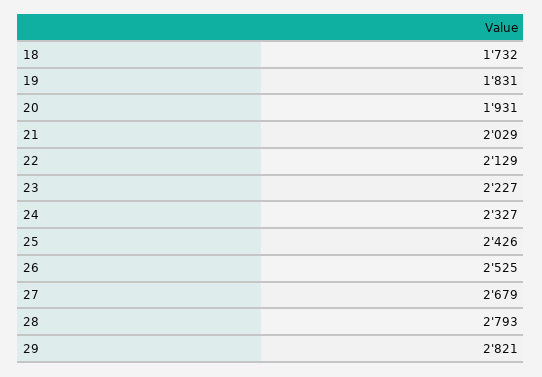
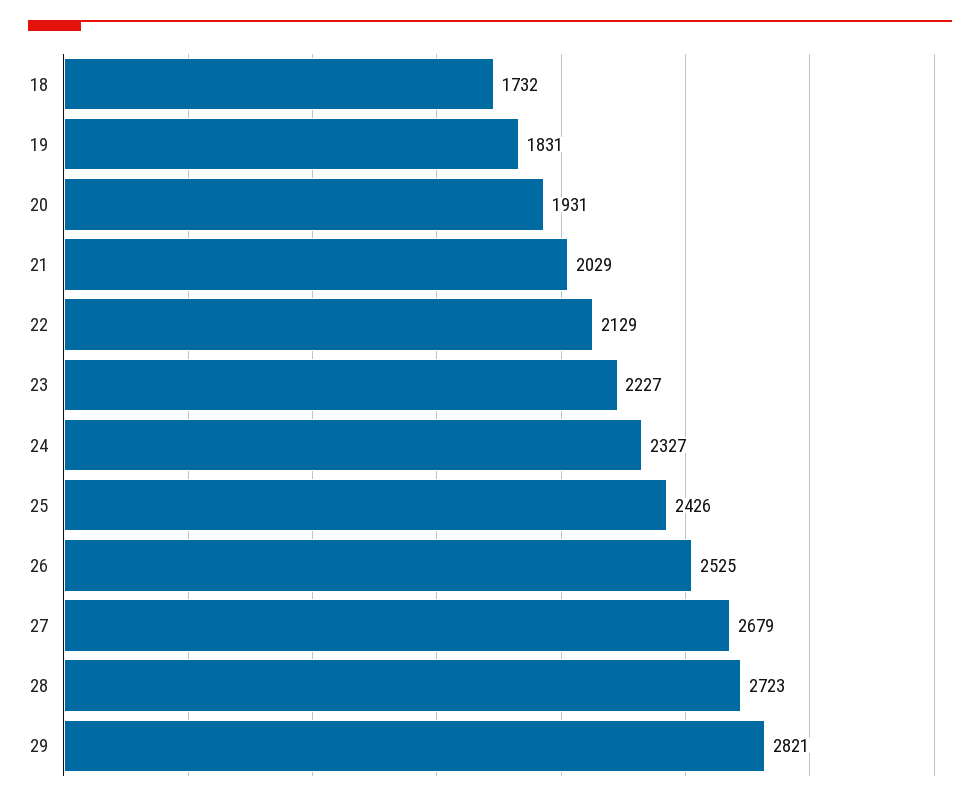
  {
    "18": 1732,
    "19": 1831,
    "20": 1931,
    "21": 2029,
    "22": 2129,
    "23": 2227,
    "24": 2327,
    "25": 2426,
    "26": 2525,
    "27": 2679,
-   "28": 2793,
+   "28": 2723,
    "29": 2821
  }

